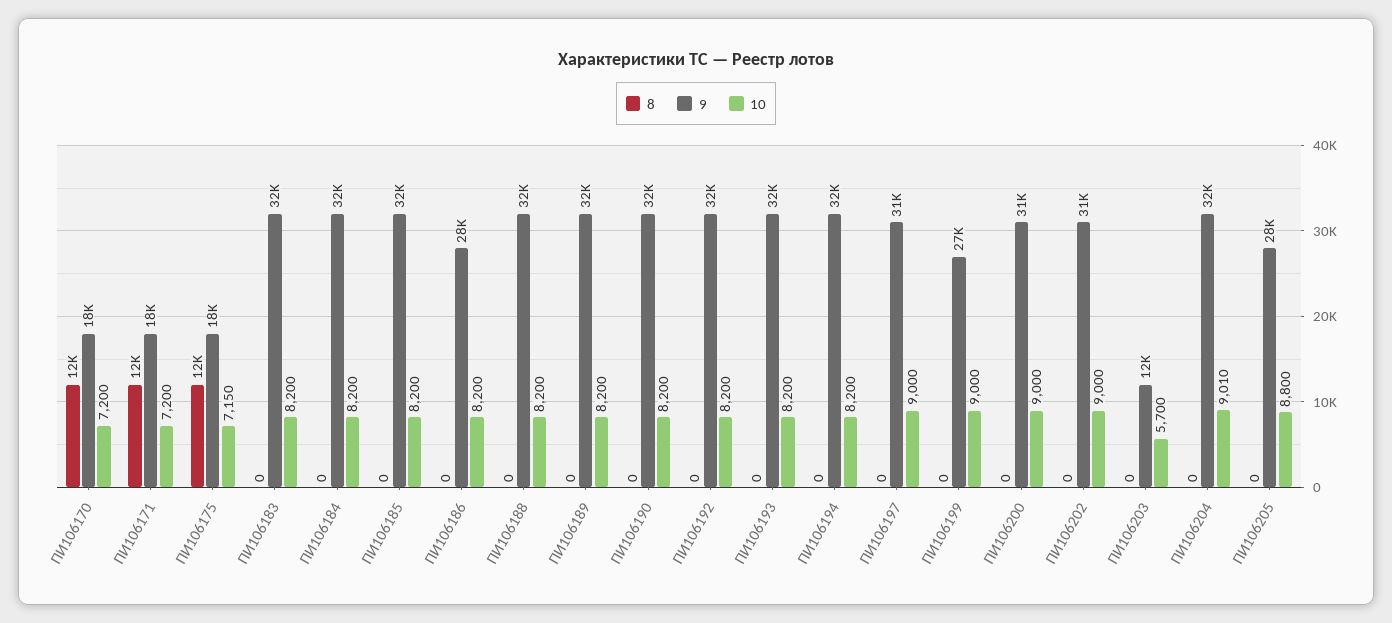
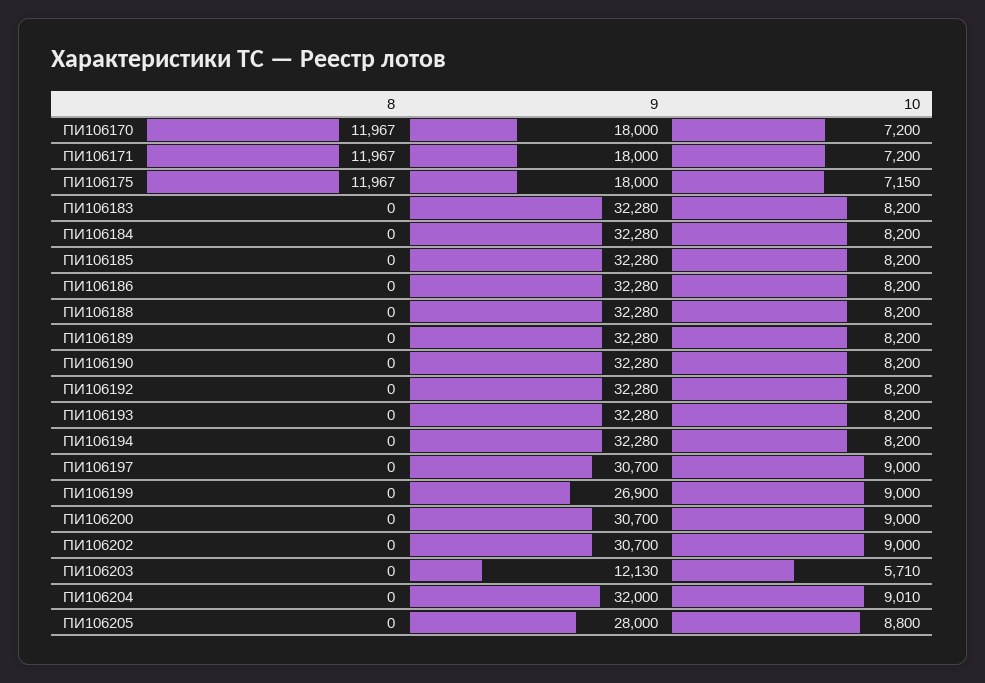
  {
    "8": {
      "ПИ106170": 11967,
      "ПИ106171": 11967,
      "ПИ106175": 11967,
      "ПИ106183": 0,
      "ПИ106184": 0,
      "ПИ106185": 0,
      "ПИ106186": 0,
      "ПИ106188": 0,
      "ПИ106189": 0,
      "ПИ106190": 0,
      "ПИ106192": 0,
      "ПИ106193": 0,
      "ПИ106194": 0,
      "ПИ106197": 0,
      "ПИ106199": 0,
      "ПИ106200": 0,
      "ПИ106202": 0,
      "ПИ106203": 0,
      "ПИ106204": 0,
      "ПИ106205": 0
    },
    "9": {
      "ПИ106170": 18000,
      "ПИ106171": 18000,
      "ПИ106175": 18000,
      "ПИ106183": 32280,
      "ПИ106184": 32280,
      "ПИ106185": 32280,
-     "ПИ106186": 28000,
+     "ПИ106186": 32280,
      "ПИ106188": 32280,
      "ПИ106189": 32280,
      "ПИ106190": 32280,
      "ПИ106192": 32280,
      "ПИ106193": 32280,
      "ПИ106194": 32280,
      "ПИ106197": 30700,
      "ПИ106199": 26900,
      "ПИ106200": 30700,
      "ПИ106202": 30700,
      "ПИ106203": 12130,
      "ПИ106204": 32000,
      "ПИ106205": 28000
    },
    "10": {
      "ПИ106170": 7200,
      "ПИ106171": 7200,
      "ПИ106175": 7150,
      "ПИ106183": 8200,
      "ПИ106184": 8200,
      "ПИ106185": 8200,
      "ПИ106186": 8200,
      "ПИ106188": 8200,
      "ПИ106189": 8200,
      "ПИ106190": 8200,
      "ПИ106192": 8200,
      "ПИ106193": 8200,
      "ПИ106194": 8200,
      "ПИ106197": 9000,
      "ПИ106199": 9000,
      "ПИ106200": 9000,
      "ПИ106202": 9000,
-     "ПИ106203": 5700,
+     "ПИ106203": 5710,
      "ПИ106204": 9010,
      "ПИ106205": 8800
    }
  }

